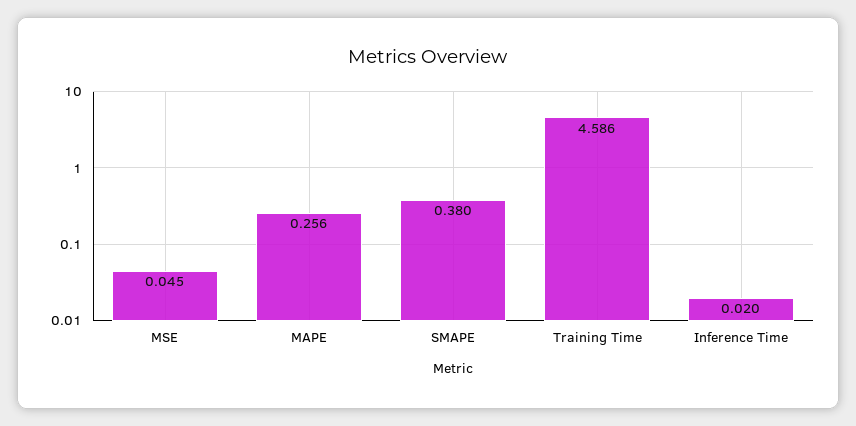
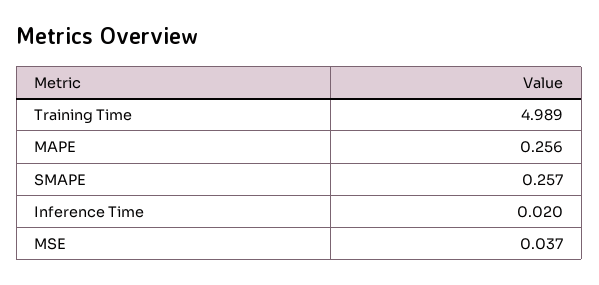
  {
-   "MSE": 0.045,
+   "MSE": 0.037,
    "MAPE": 0.256,
-   "SMAPE": 0.38,
+   "SMAPE": 0.257,
-   "Training Time": 4.586,
+   "Training Time": 4.989,
    "Inference Time": 0.02
  }

